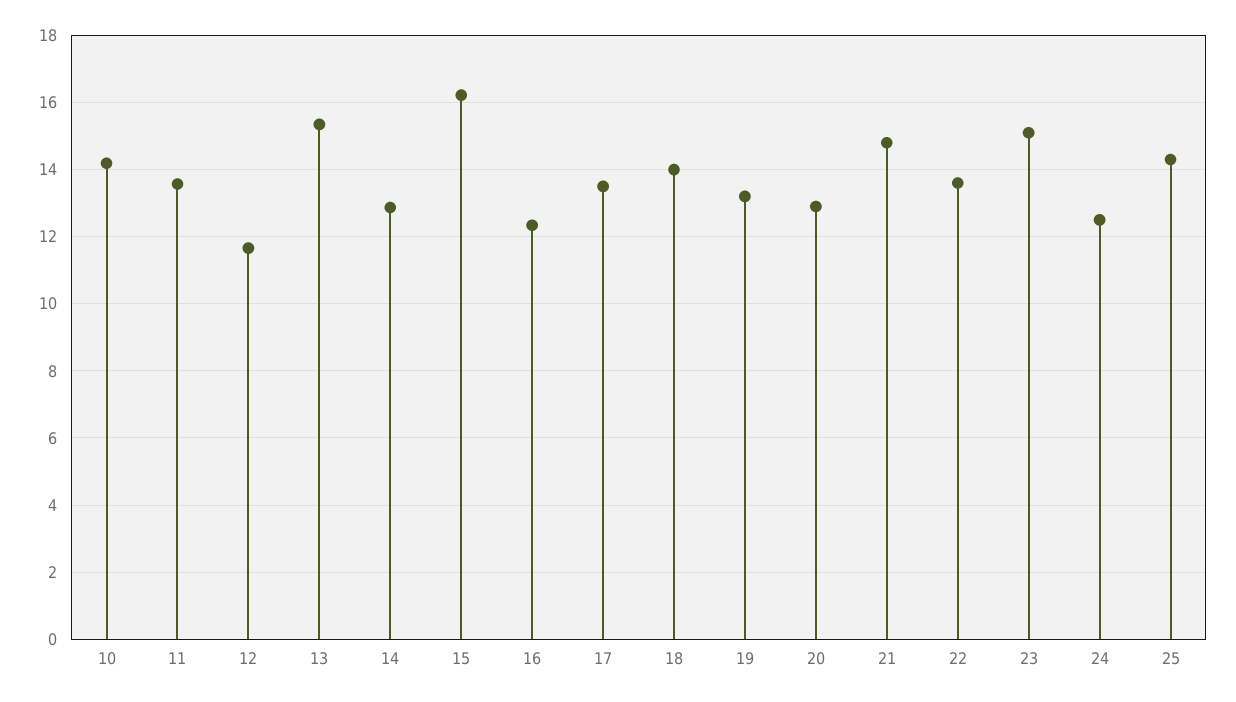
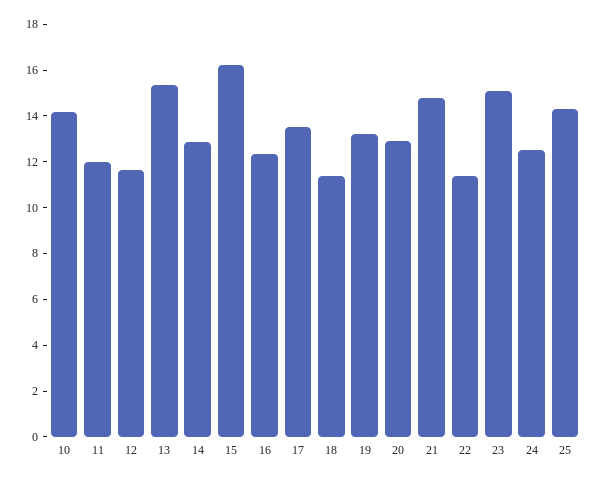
  {
    "10": 14.2,
-   "11": 13.6,
+   "11": 12,
    "12": 11.6,
    "13": 15.4,
    "14": 12.8,
    "15": 16.2,
    "16": 12.4,
    "17": 13.6,
-   "18": 14,
+   "18": 11.5,
    "19": 13.2,
    "20": 13,
    "21": 14.8,
-   "22": 13.6,
+   "22": 11.5,
    "23": 15.2,
    "24": 12.6,
    "25": 14.4
  }

